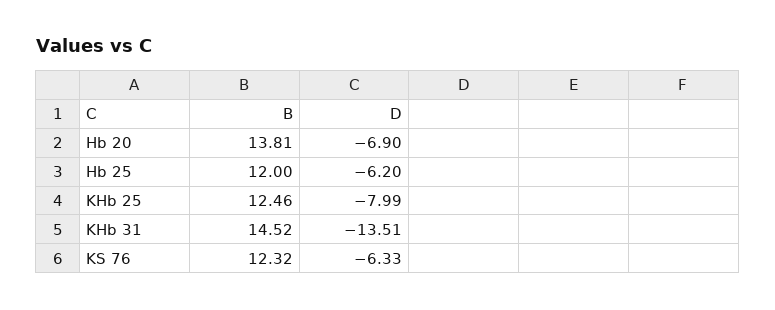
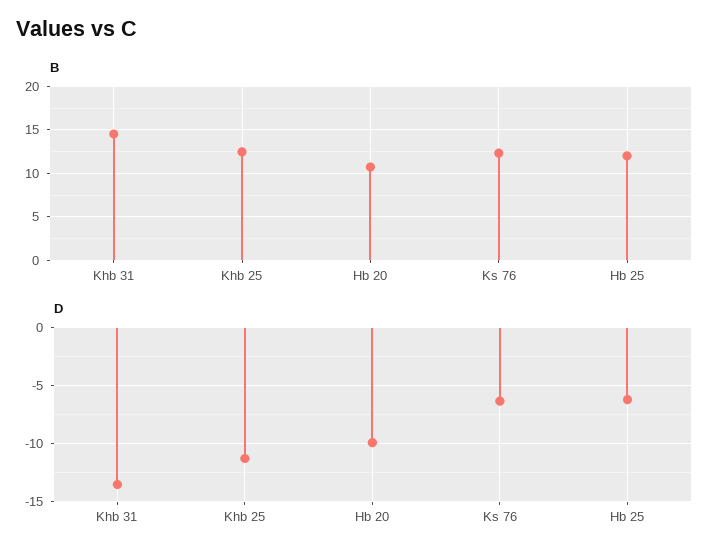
  {
    "B": {
-     "Hb 20": 13.81,
+     "Hb 20": 11,
      "Hb 25": 12,
      "KHb 25": 12.46,
      "KHb 31": 14.52,
      "KS 76": 12.32
    },
    "D": {
-     "Hb 20": -6.9,
+     "Hb 20": -10,
      "Hb 25": -6.2,
-     "KHb 25": -7.99,
+     "KHb 25": -11,
      "KHb 31": -13.51,
      "KS 76": -6.33
    }
  }

